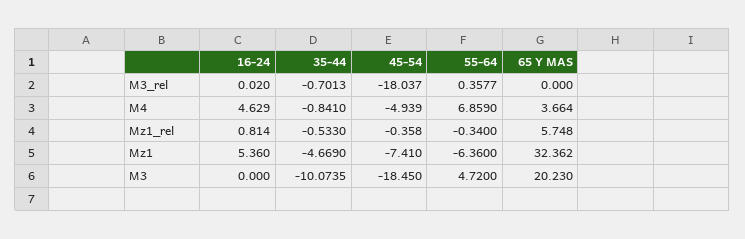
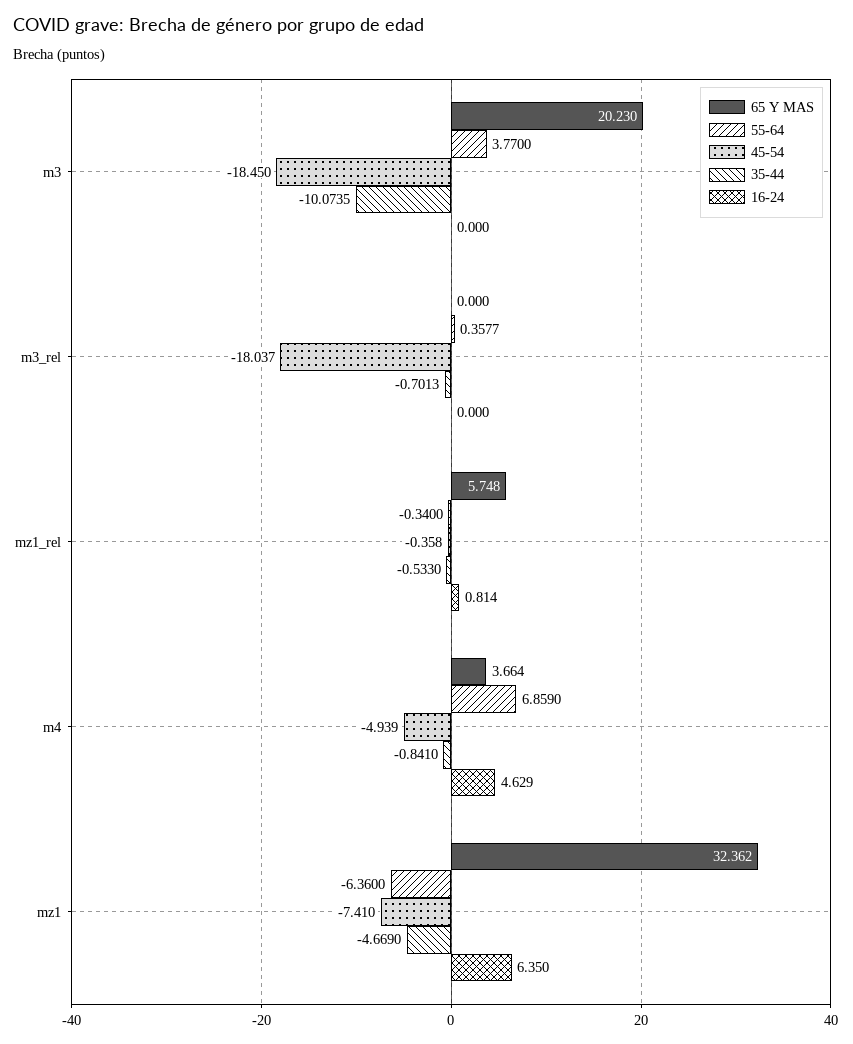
  {
    "16-24": {
-     "M3_rel": 0.02,
+     "M3_rel": 0,
      "M4": 4.629,
      "Mz1_rel": 0.814,
-     "Mz1": 5.36,
+     "Mz1": 6.35,
      "M3": 0
    },
    "35-44": {
      "M3_rel": -0.7013,
      "M4": -0.841,
      "Mz1_rel": -0.533,
      "Mz1": -4.669,
      "M3": -10.0735
    },
    "45-54": {
      "M3_rel": -18.037,
      "M4": -4.939,
      "Mz1_rel": -0.358,
      "Mz1": -7.41,
      "M3": -18.45
    },
    "55-64": {
      "M3_rel": 0.3577,
      "M4": 6.859,
      "Mz1_rel": -0.34,
      "Mz1": -6.36,
-     "M3": 4.72
+     "M3": 3.77
    },
    "65 Y MAS": {
      "M3_rel": 0,
      "M4": 3.664,
      "Mz1_rel": 5.748,
      "Mz1": 32.362,
      "M3": 20.23
    }
  }

